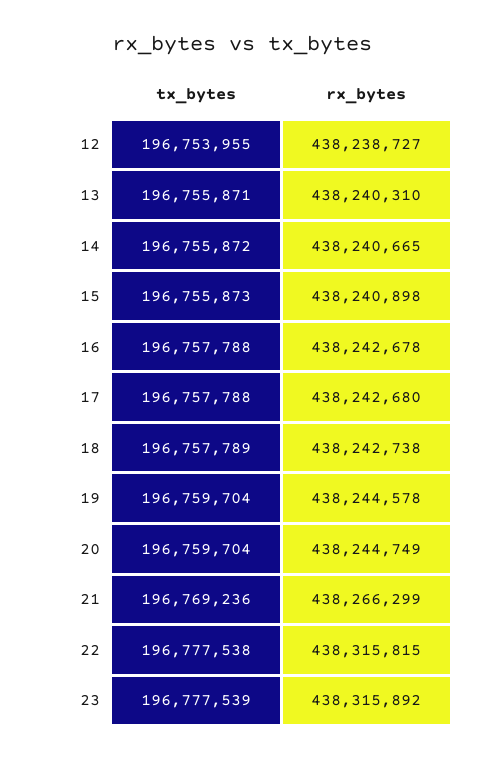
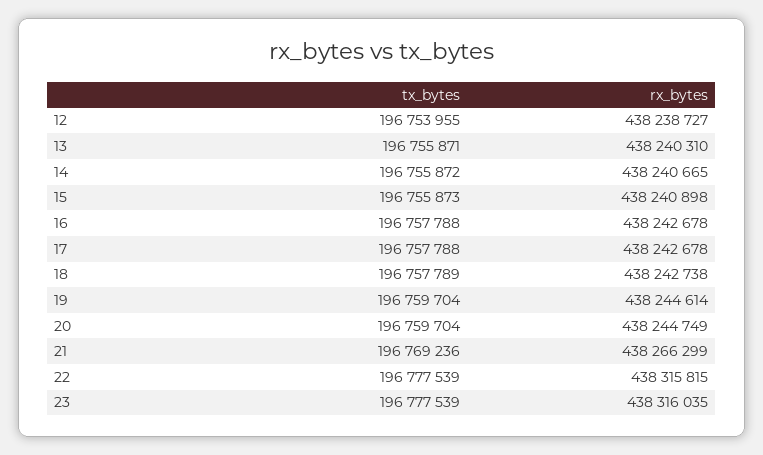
  {
    "tx_bytes": {
      "12": 196753955,
      "13": 196755871,
      "14": 196755872,
      "15": 196755873,
      "16": 196757788,
      "17": 196757788,
      "18": 196757789,
      "19": 196759704,
      "20": 196759704,
      "21": 196769236,
-     "22": 196777538,
+     "22": 196777539,
      "23": 196777539
    },
    "rx_bytes": {
      "12": 438238727,
      "13": 438240310,
      "14": 438240665,
      "15": 438240898,
      "16": 438242678,
-     "17": 438242680,
+     "17": 438242678,
      "18": 438242738,
-     "19": 438244578,
+     "19": 438244614,
      "20": 438244749,
      "21": 438266299,
      "22": 438315815,
-     "23": 438315892
+     "23": 438316035
    }
  }

